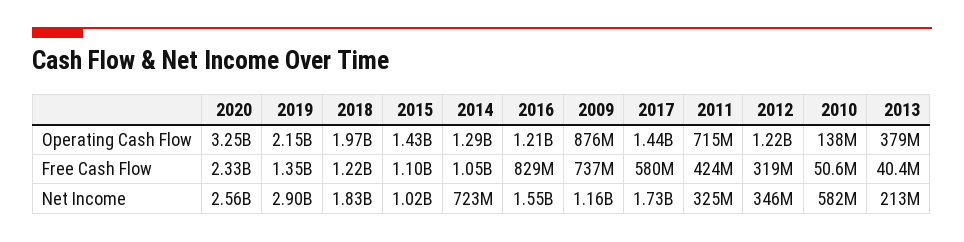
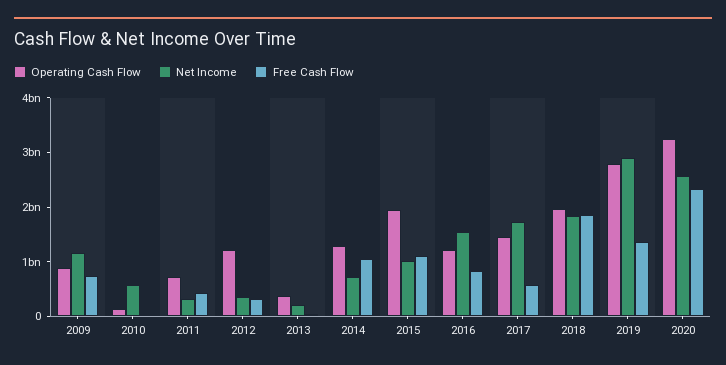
  {
    "Operating Cash Flow": {
      "2020": 3250000000,
-     "2019": 2150000000,
+     "2019": 2800000000,
      "2018": 1970000000,
-     "2015": 1430000000,
+     "2015": 2000000000,
      "2014": 1290000000,
      "2016": 1210000000,
      "2009": 876000000,
      "2017": 1440000000,
      "2011": 715000000,
      "2012": 1220000000,
      "2010": 138000000,
      "2013": 379000000
    },
    "Free Cash Flow": {
      "2020": 2330000000,
      "2019": 1350000000,
-     "2018": 1220000000,
+     "2018": 1800000000,
      "2015": 1100000000,
      "2014": 1050000000,
      "2016": 829000000,
      "2009": 737000000,
      "2017": 580000000,
      "2011": 424000000,
      "2012": 319000000,
      "2010": 50600000,
      "2013": 40400000
    },
    "Net Income": {
      "2020": 2560000000,
      "2019": 2900000000,
      "2018": 1830000000,
      "2015": 1020000000,
      "2014": 723000000,
      "2016": 1550000000,
      "2009": 1160000000,
      "2017": 1730000000,
      "2011": 325000000,
      "2012": 346000000,
      "2010": 582000000,
      "2013": 213000000
    }
  }

